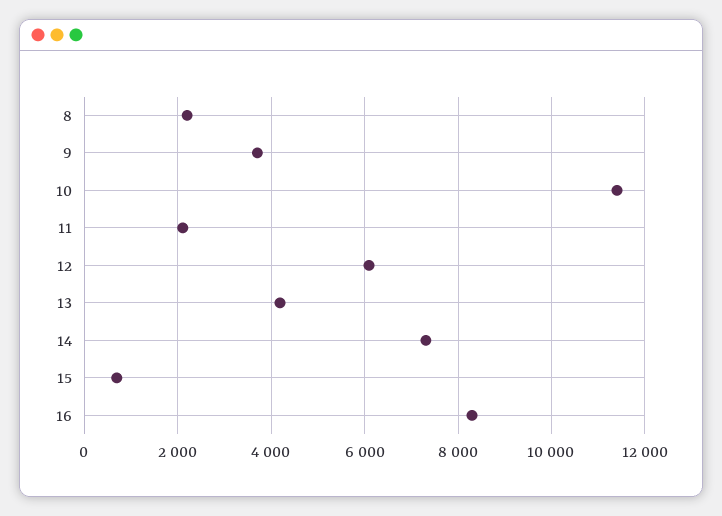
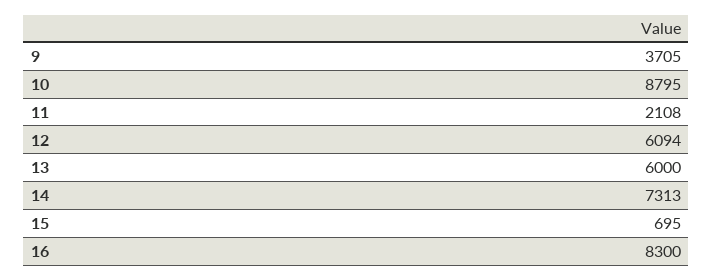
  {
-   "8": 2200,
    "9": 3705,
-   "10": 11400,
+   "10": 8795,
    "11": 2108,
    "12": 6094,
-   "13": 4200,
+   "13": 6000,
    "14": 7313,
    "15": 695,
    "16": 8300
  }

